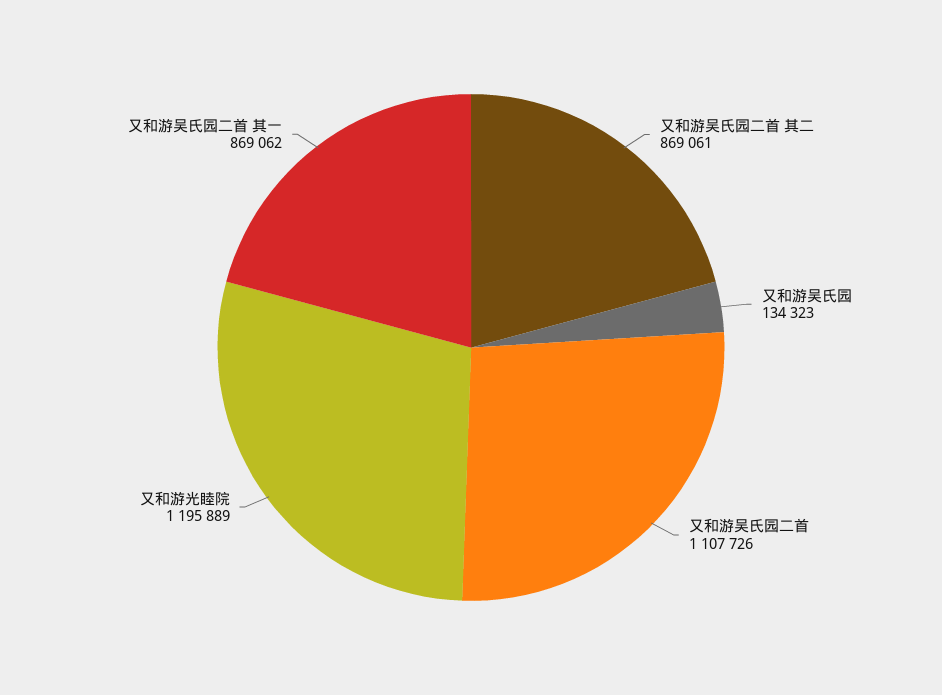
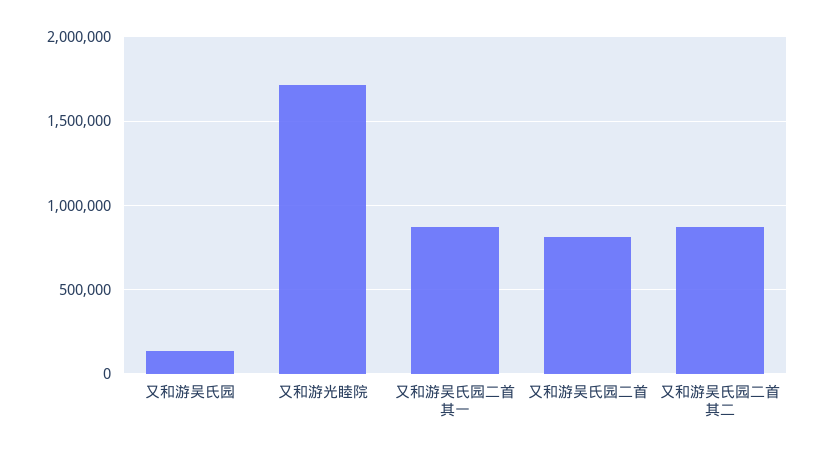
  {
    "又和游吴氏园二首 其二": 869061,
    "又和游吴氏园": 134323,
-   "又和游吴氏园二首": 1107726,
+   "又和游吴氏园二首": 800000,
-   "又和游光睦院": 1195889,
+   "又和游光睦院": 1700000,
    "又和游吴氏园二首 其一": 869062
  }

